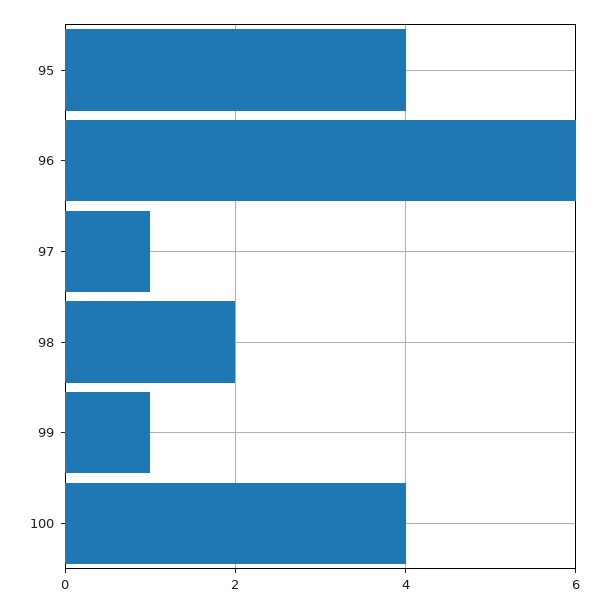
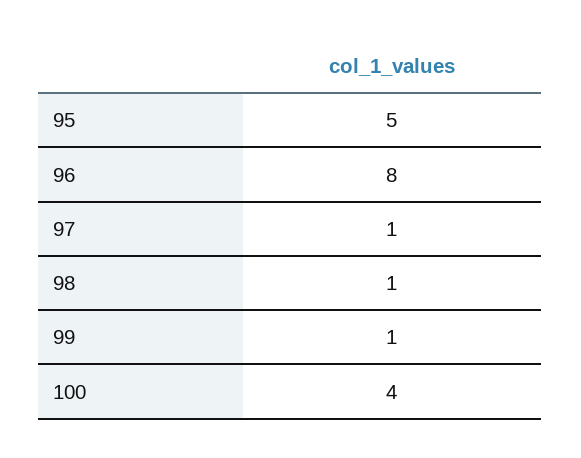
  {
-   "95": 4,
+   "95": 5,
-   "96": 6,
+   "96": 8,
    "97": 1,
-   "98": 2,
+   "98": 1,
    "99": 1,
    "100": 4
  }

